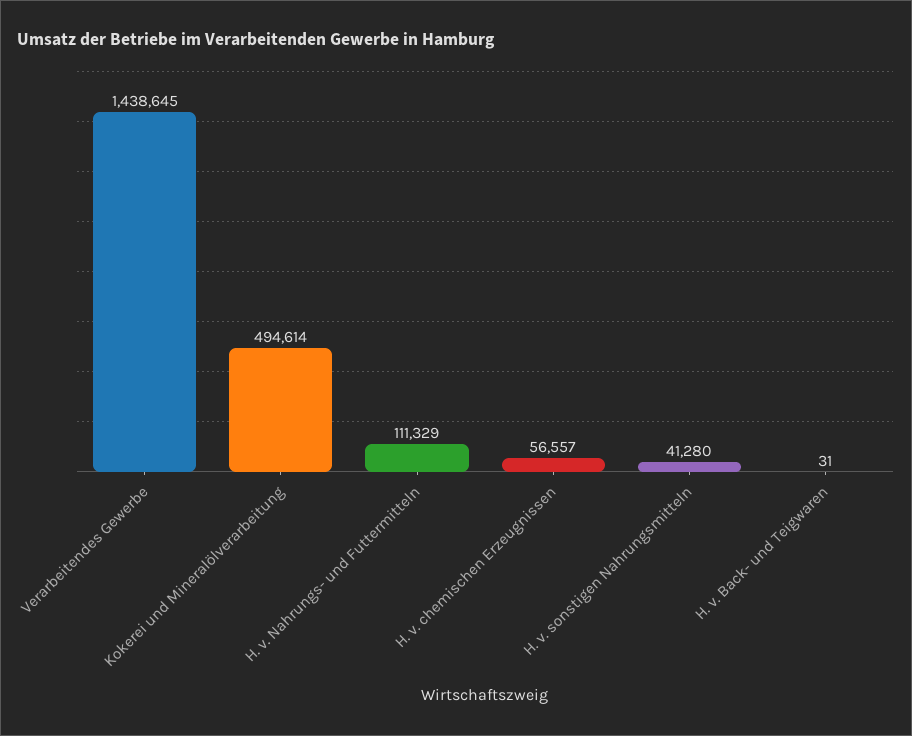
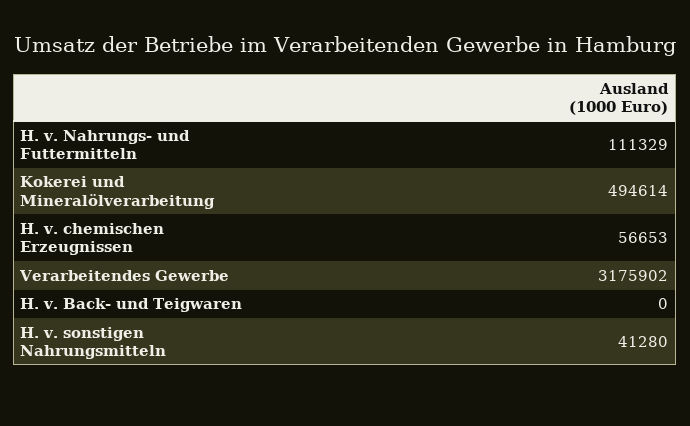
  {
-   "Verarbeitendes Gewerbe": 1438645,
+   "Verarbeitendes Gewerbe": 3175902,
    "Kokerei und Mineralölverarbeitung": 494614,
    "H. v. Nahrungs- und Futtermitteln": 111329,
-   "H. v. chemischen Erzeugnissen": 56557,
+   "H. v. chemischen Erzeugnissen": 56653,
    "H. v. sonstigen Nahrungsmitteln": 41280,
-   "H. v. Back- und Teigwaren": 31
+   "H. v. Back- und Teigwaren": 0
  }

